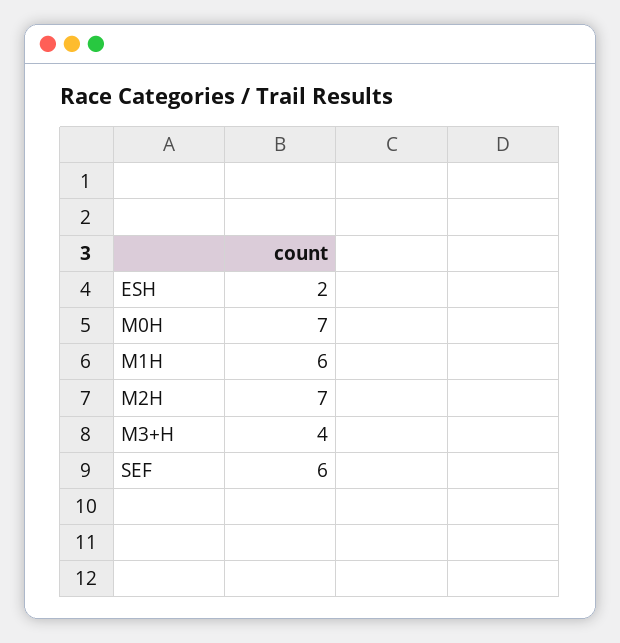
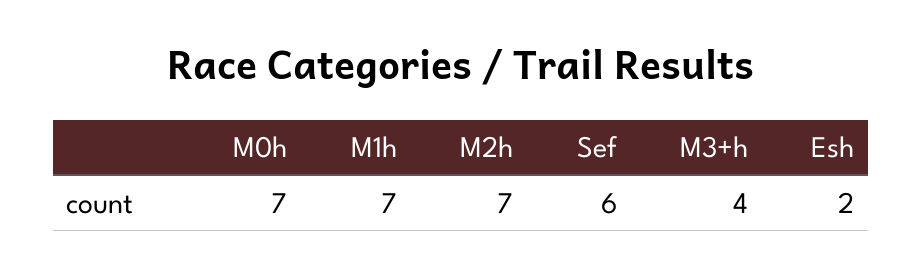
  {
    "ESH": 2,
    "M0H": 7,
-   "M1H": 6,
+   "M1H": 7,
    "M2H": 7,
    "M3+H": 4,
    "SEF": 6
  }

